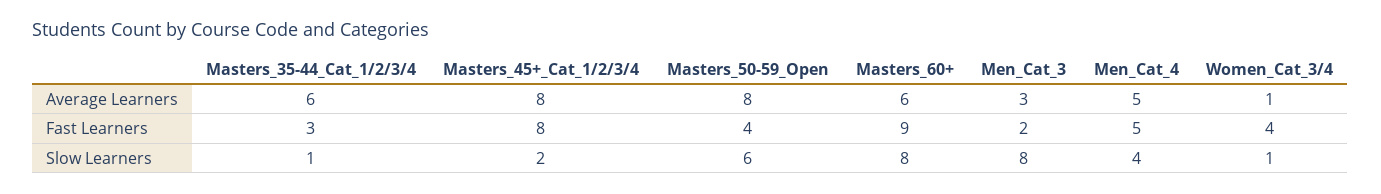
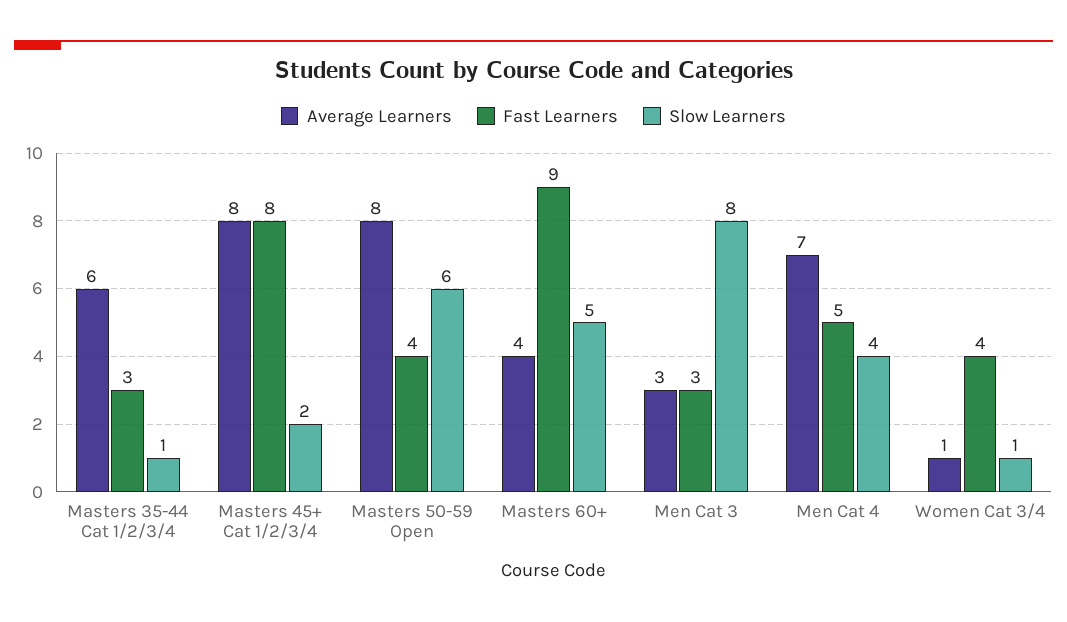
  {
    "Average Learners": {
      "Masters_35-44_Cat_1/2/3/4": 6,
      "Masters_45+_Cat_1/2/3/4": 8,
      "Masters_50-59_Open": 8,
-     "Masters_60+": 6,
+     "Masters_60+": 4,
      "Men_Cat_3": 3,
-     "Men_Cat_4": 5,
+     "Men_Cat_4": 7,
      "Women_Cat_3/4": 1
    },
    "Fast Learners": {
      "Masters_35-44_Cat_1/2/3/4": 3,
      "Masters_45+_Cat_1/2/3/4": 8,
      "Masters_50-59_Open": 4,
      "Masters_60+": 9,
-     "Men_Cat_3": 2,
+     "Men_Cat_3": 3,
      "Men_Cat_4": 5,
      "Women_Cat_3/4": 4
    },
    "Slow Learners": {
      "Masters_35-44_Cat_1/2/3/4": 1,
      "Masters_45+_Cat_1/2/3/4": 2,
      "Masters_50-59_Open": 6,
-     "Masters_60+": 8,
+     "Masters_60+": 5,
      "Men_Cat_3": 8,
      "Men_Cat_4": 4,
      "Women_Cat_3/4": 1
    }
  }

